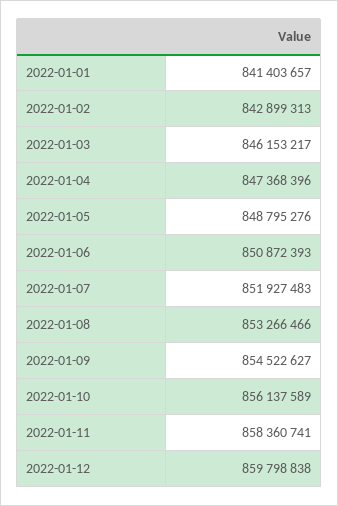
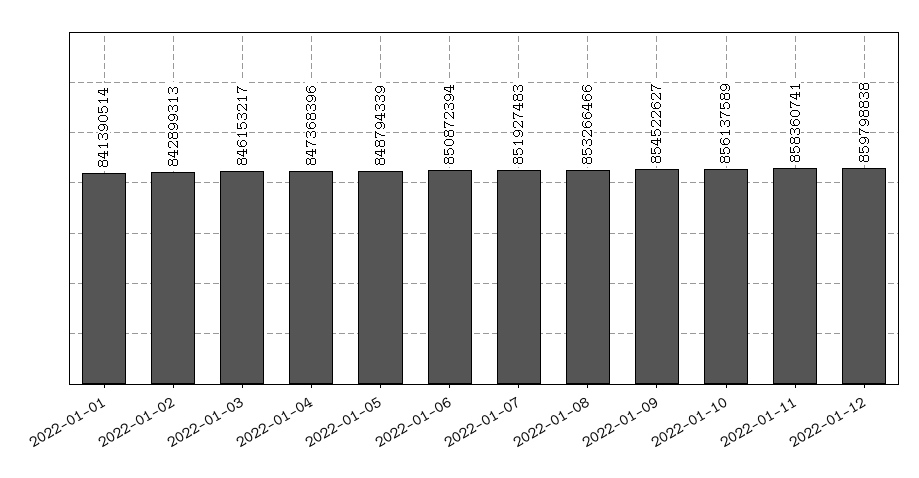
  {
-   "2022-01-01": 841403657,
+   "2022-01-01": 841390514,
    "2022-01-02": 842899313,
    "2022-01-03": 846153217,
    "2022-01-04": 847368396,
-   "2022-01-05": 848795276,
+   "2022-01-05": 848794339,
-   "2022-01-06": 850872393,
+   "2022-01-06": 850872394,
    "2022-01-07": 851927483,
    "2022-01-08": 853266466,
    "2022-01-09": 854522627,
    "2022-01-10": 856137589,
    "2022-01-11": 858360741,
    "2022-01-12": 859798838
  }

